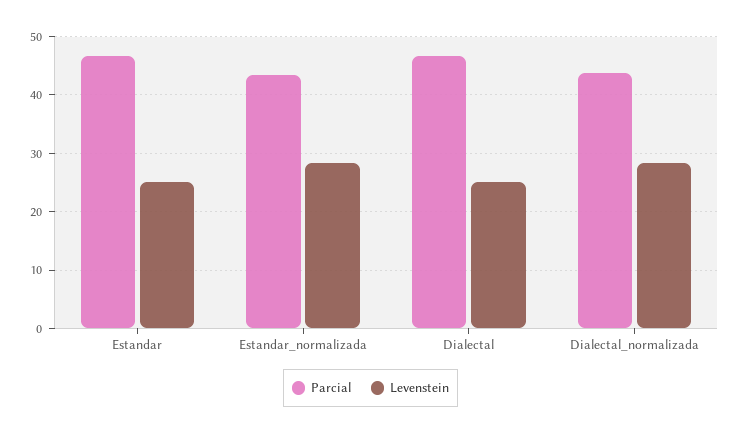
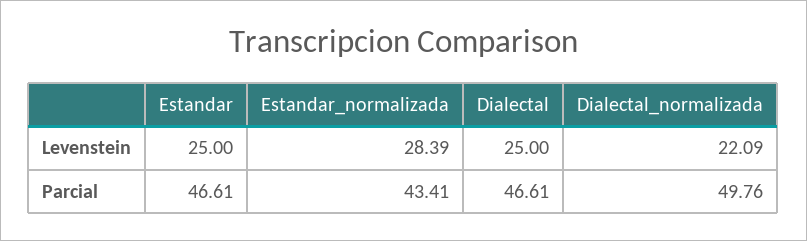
  {
    "Parcial": {
      "Estandar": 46.61,
      "Estandar_normalizada": 43.41,
      "Dialectal": 46.61,
-     "Dialectal_normalizada": 44
+     "Dialectal_normalizada": 49.76
    },
    "Levenstein": {
      "Estandar": 25,
      "Estandar_normalizada": 28.39,
      "Dialectal": 25,
-     "Dialectal_normalizada": 28
+     "Dialectal_normalizada": 22.09
    }
  }

